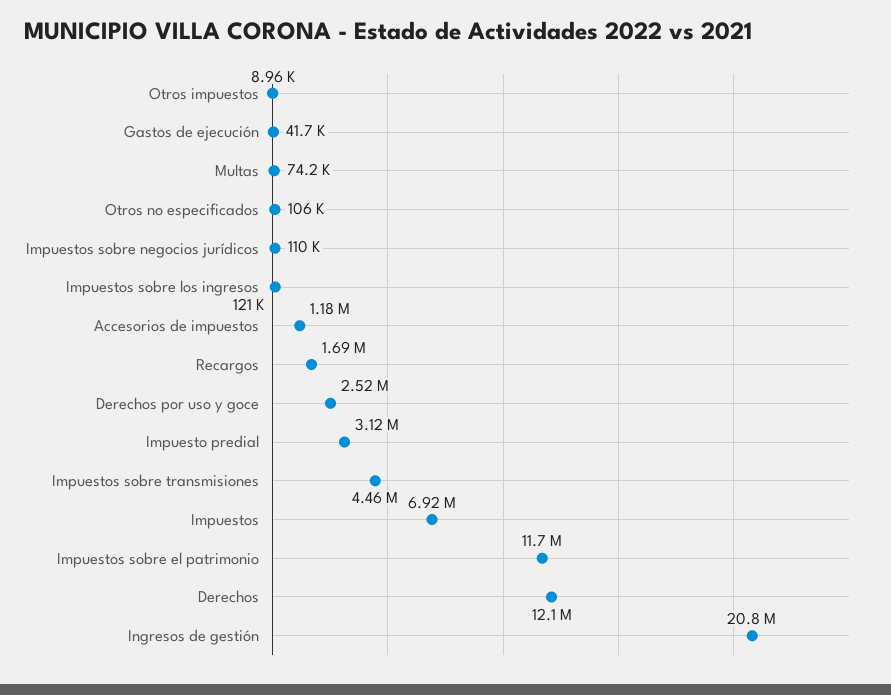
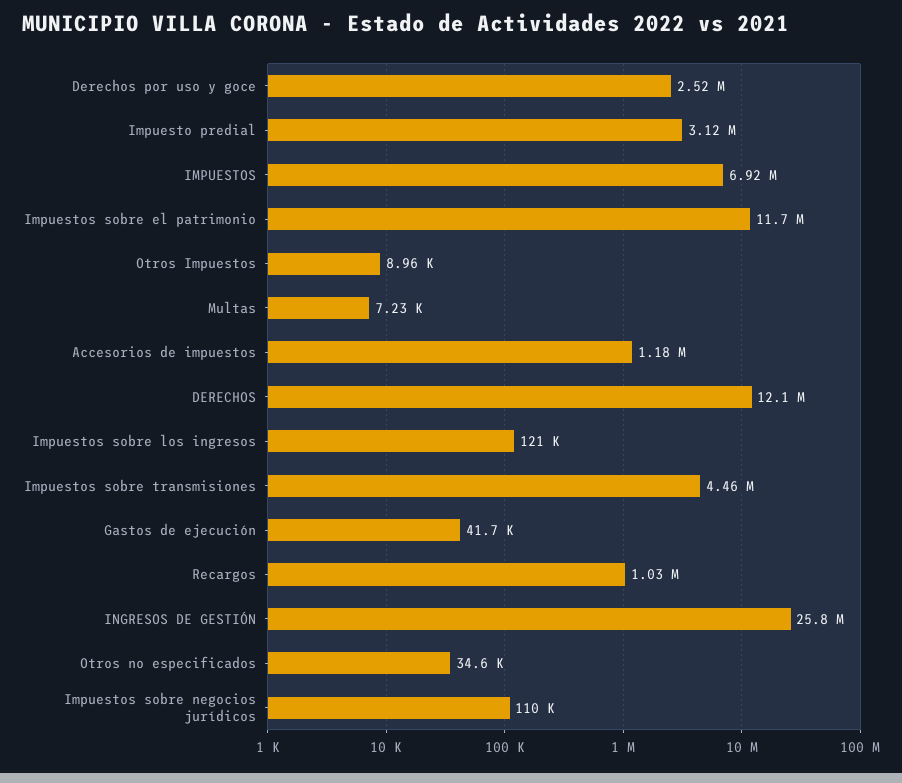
  {
    "Otros impuestos": 8960,
    "Gastos de ejecución": 41700,
-   "Multas": 74200,
+   "Multas": 7230,
-   "Otros no especificados": 106000,
+   "Otros no especificados": 34600,
    "Impuestos sobre negocios jurídicos": 110000,
    "Impuestos sobre los ingresos": 121000,
    "Accesorios de impuestos": 1180000,
-   "Recargos": 1690000,
+   "Recargos": 1030000,
    "Derechos por uso y goce": 2520000,
    "Impuesto predial": 3120000,
    "Impuestos sobre transmisiones": 4460000,
    "Impuestos": 6920000,
    "Impuestos sobre el patrimonio": 11700000,
    "Derechos": 12100000,
-   "Ingresos de gestión": 20800000
+   "Ingresos de gestión": 25800000
  }

